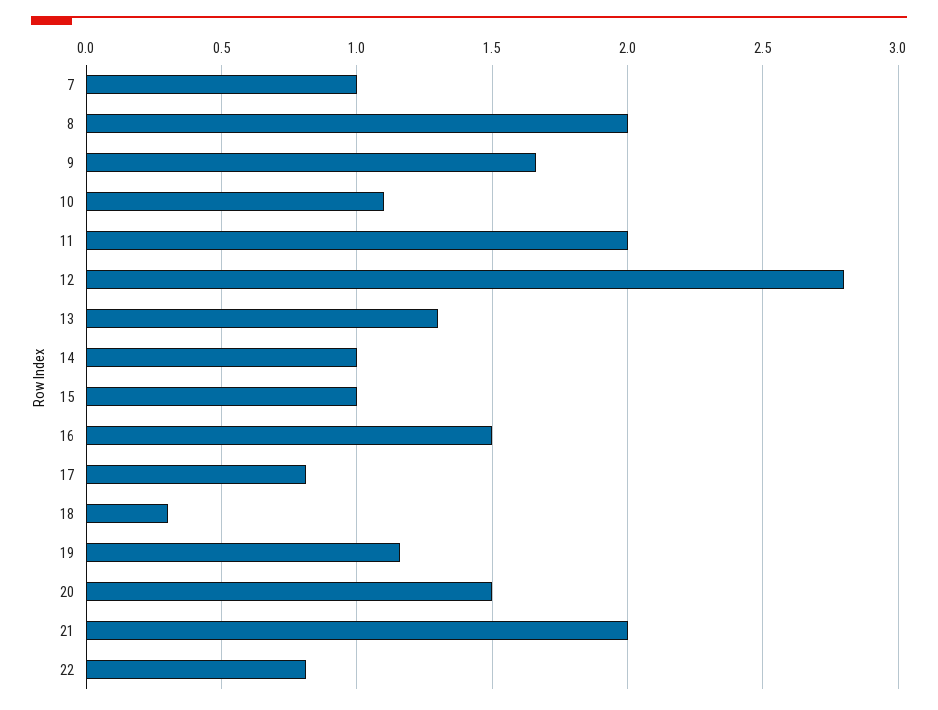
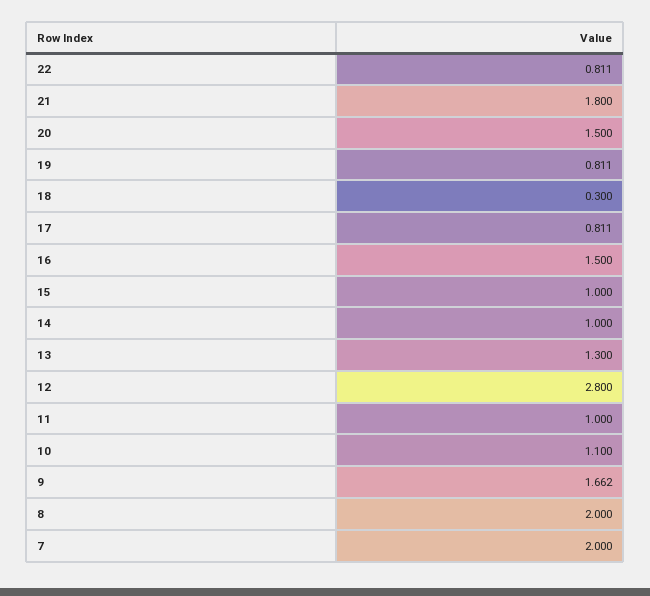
  {
-   "7": 1,
+   "7": 2,
    "8": 2,
    "9": 1.662,
    "10": 1.1,
-   "11": 2,
+   "11": 1,
    "12": 2.8,
    "13": 1.3,
    "14": 1,
    "15": 1,
    "16": 1.5,
    "17": 0.811,
    "18": 0.3,
-   "19": 1.15,
+   "19": 0.811,
    "20": 1.5,
-   "21": 2,
+   "21": 1.8,
    "22": 0.811
  }

